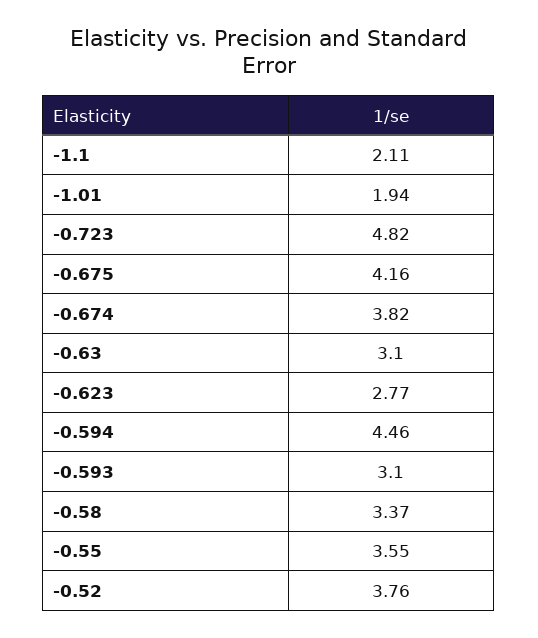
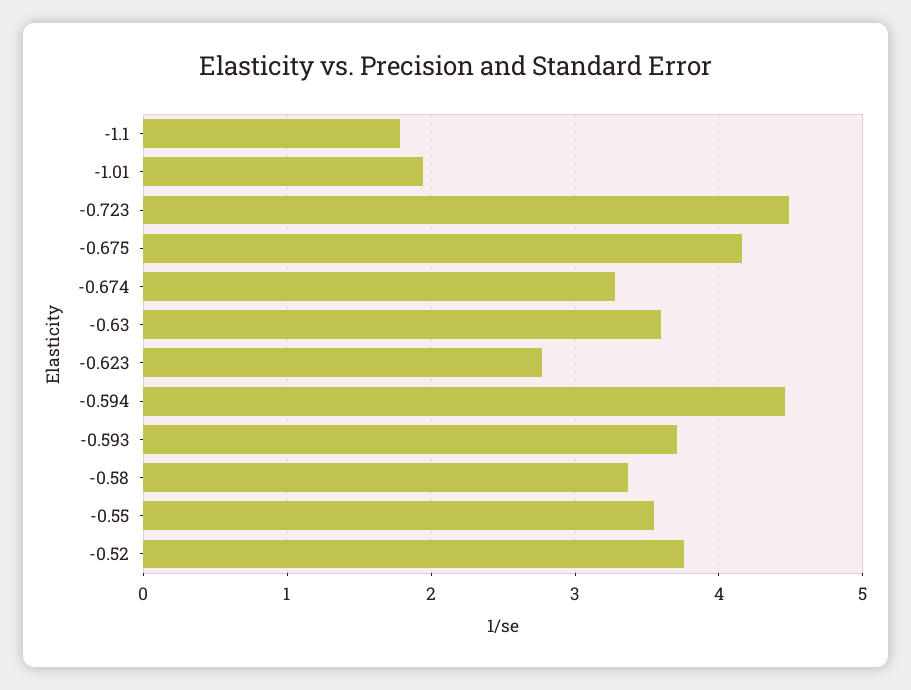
  {
-   "-1.1": 2.11,
+   "-1.1": 1.8,
    "-1.01": 1.94,
-   "-0.723": 4.82,
+   "-0.723": 4.5,
    "-0.675": 4.16,
-   "-0.674": 3.82,
+   "-0.674": 3.3,
-   "-0.63": 3.1,
+   "-0.63": 3.6,
    "-0.623": 2.77,
    "-0.594": 4.46,
-   "-0.593": 3.1,
+   "-0.593": 3.7,
    "-0.58": 3.37,
    "-0.55": 3.55,
    "-0.52": 3.76
  }

